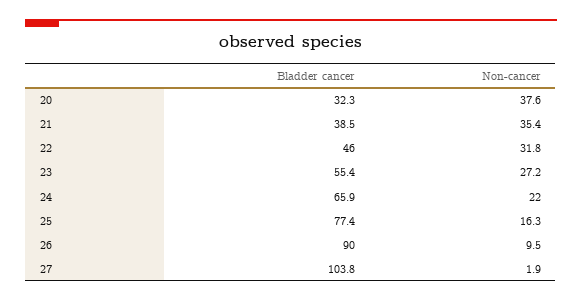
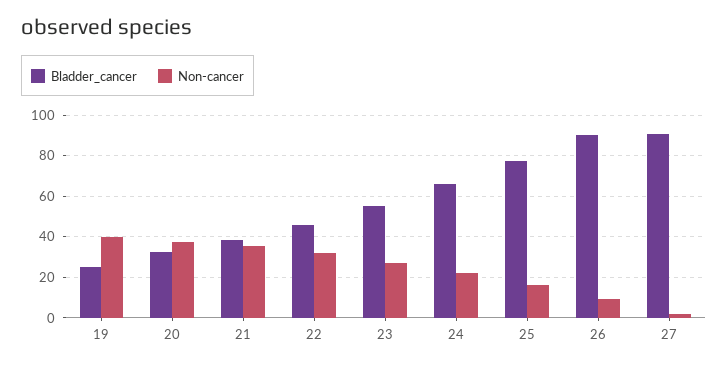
  {
    "Bladder cancer": {
      "20": 32.3,
      "21": 38.5,
      "22": 46,
      "23": 55.4,
      "24": 65.9,
      "25": 77.4,
      "26": 90,
-     "27": 103.8
+     "27": 90,
+     "19": 25
    },
    "Non-cancer": {
      "20": 37.6,
      "21": 35.4,
      "22": 31.8,
      "23": 27.2,
      "24": 22,
      "25": 16.3,
      "26": 9.5,
-     "27": 1.9
+     "27": 1.9,
+     "19": 40
    }
  }

